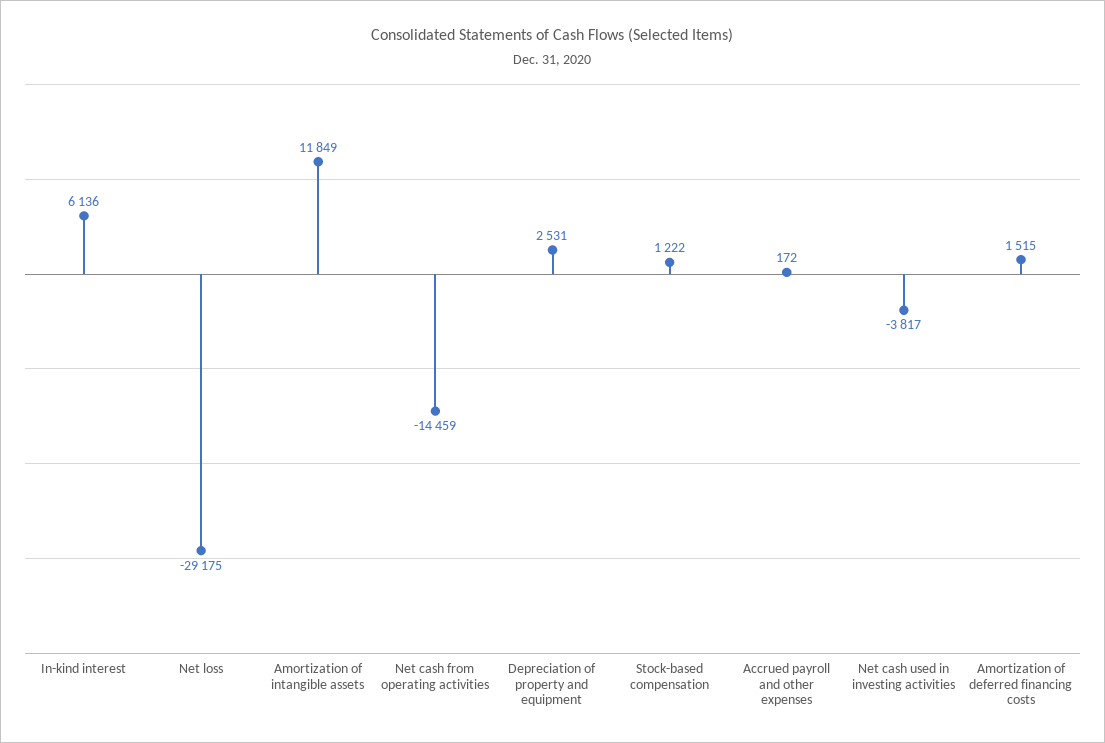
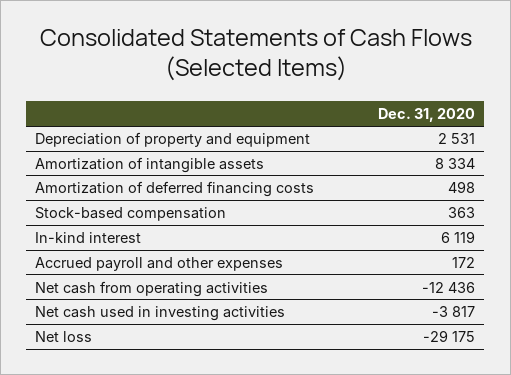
  {
-   "In-kind interest": 6136,
+   "In-kind interest": 6119,
    "Net loss": -29175,
-   "Amortization of intangible assets": 11849,
+   "Amortization of intangible assets": 8334,
-   "Net cash from operating activities": -14459,
+   "Net cash from operating activities": -12436,
    "Depreciation of property and equipment": 2531,
-   "Stock-based compensation": 1222,
+   "Stock-based compensation": 363,
    "Accrued payroll and other expenses": 172,
    "Net cash used in investing activities": -3817,
-   "Amortization of deferred financing costs": 1515
+   "Amortization of deferred financing costs": 498
  }

